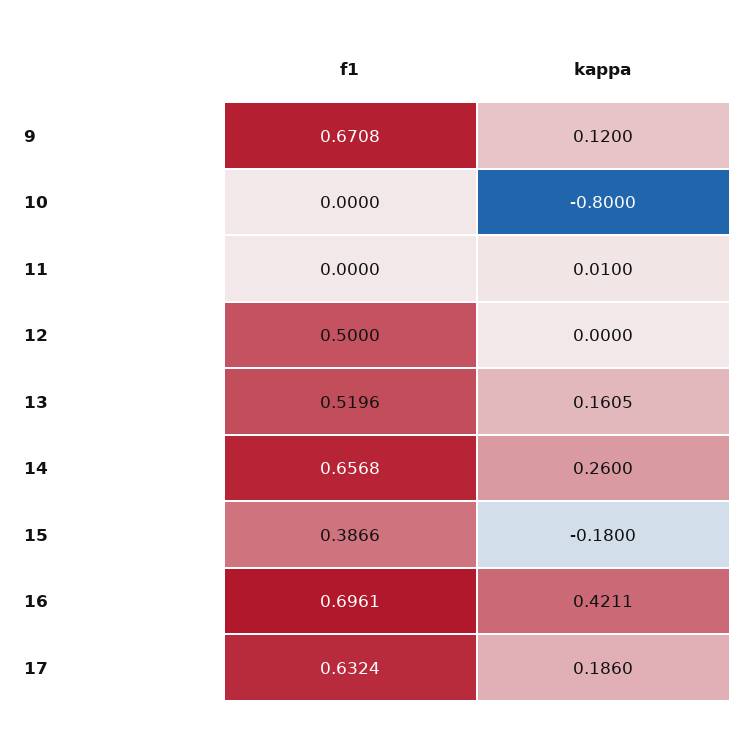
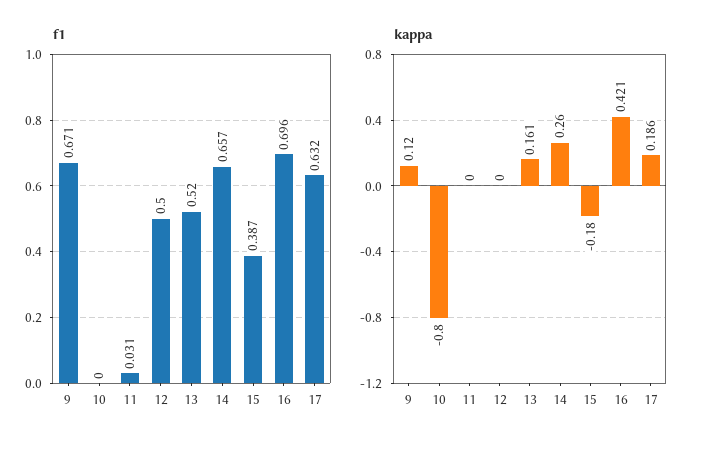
  {
    "f1": {
      "9": 0.6708,
      "10": 0,
-     "11": 0,
+     "11": 0.031,
      "12": 0.5,
      "13": 0.5196,
      "14": 0.6568,
      "15": 0.3866,
      "16": 0.6961,
      "17": 0.6324
    },
    "kappa": {
      "9": 0.12,
      "10": -0.8,
-     "11": 0.01,
+     "11": 0,
      "12": 0,
      "13": 0.1605,
      "14": 0.26,
      "15": -0.18,
      "16": 0.4211,
      "17": 0.186
    }
  }

